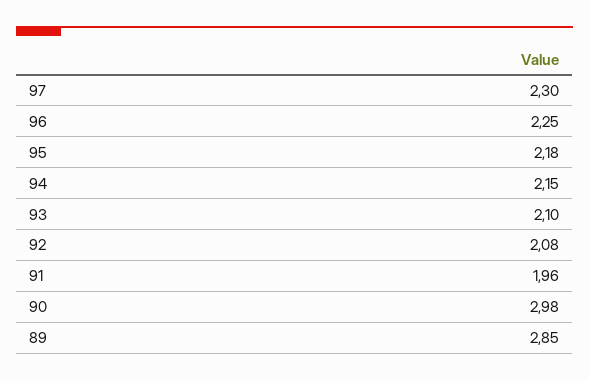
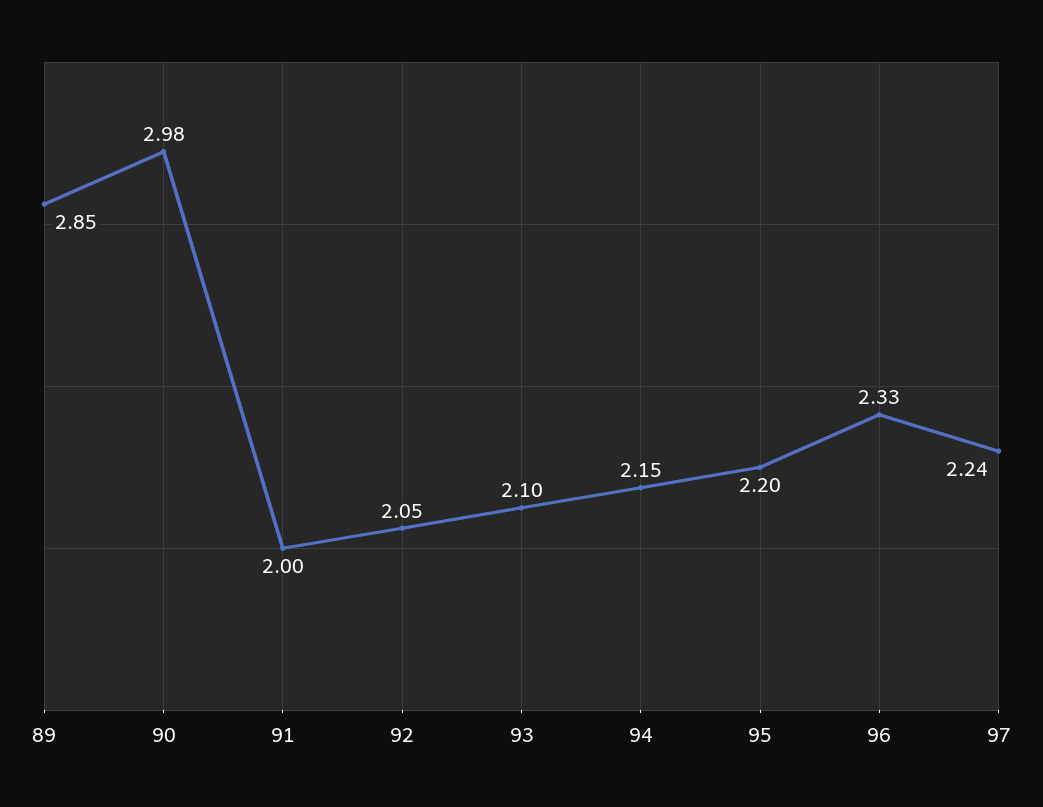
  {
-   "97": 2.3,
+   "97": 2.24,
-   "96": 2.25,
+   "96": 2.33,
-   "95": 2.18,
+   "95": 2.2,
    "94": 2.15,
    "93": 2.1,
-   "92": 2.08,
+   "92": 2.05,
-   "91": 1.96,
+   "91": 2,
    "90": 2.98,
    "89": 2.85
  }

